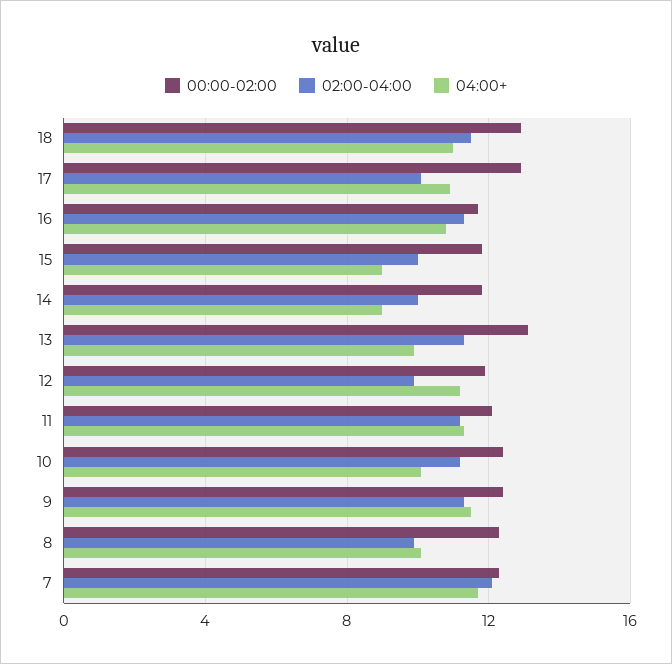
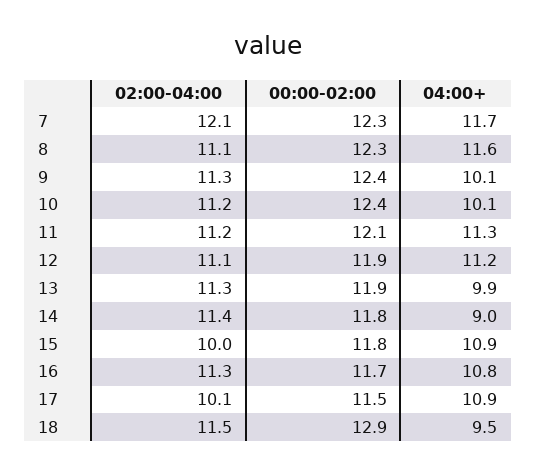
  {
    "00:00-02:00": {
      "18": 12.9,
-     "17": 13,
+     "17": 11.5,
      "16": 11.7,
      "15": 11.8,
      "14": 11.8,
-     "13": 13,
+     "13": 11.9,
      "12": 11.9,
      "11": 12.1,
      "10": 12.4,
      "9": 12.4,
      "8": 12.3,
      "7": 12.3
    },
    "02:00-04:00": {
      "18": 11.5,
      "17": 10.1,
      "16": 11.3,
      "15": 10,
-     "14": 10,
+     "14": 11.4,
      "13": 11.3,
-     "12": 10,
+     "12": 11.1,
      "11": 11.2,
      "10": 11.2,
      "9": 11.3,
-     "8": 10,
+     "8": 11.1,
      "7": 12.1
    },
    "04:00+": {
-     "18": 11,
+     "18": 9.5,
      "17": 10.9,
      "16": 10.8,
-     "15": 9,
+     "15": 10.9,
      "14": 9,
      "13": 9.9,
      "12": 11.2,
      "11": 11.3,
      "10": 10.1,
-     "9": 11.5,
+     "9": 10.1,
-     "8": 10,
+     "8": 11.6,
      "7": 11.7
    }
  }

